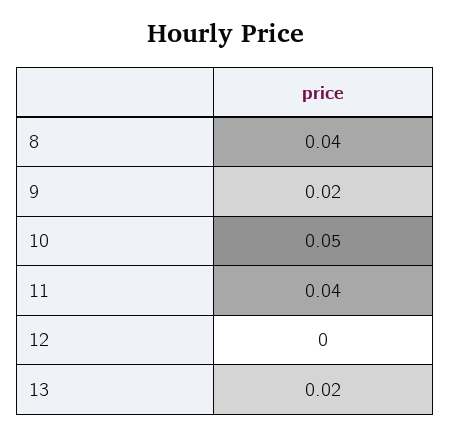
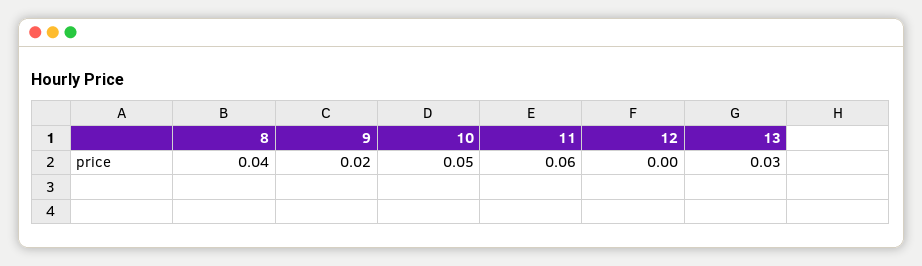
  {
    "8": 0.04,
    "9": 0.02,
    "10": 0.05,
-   "11": 0.04,
+   "11": 0.06,
    "12": 0,
-   "13": 0.02
+   "13": 0.03
  }

